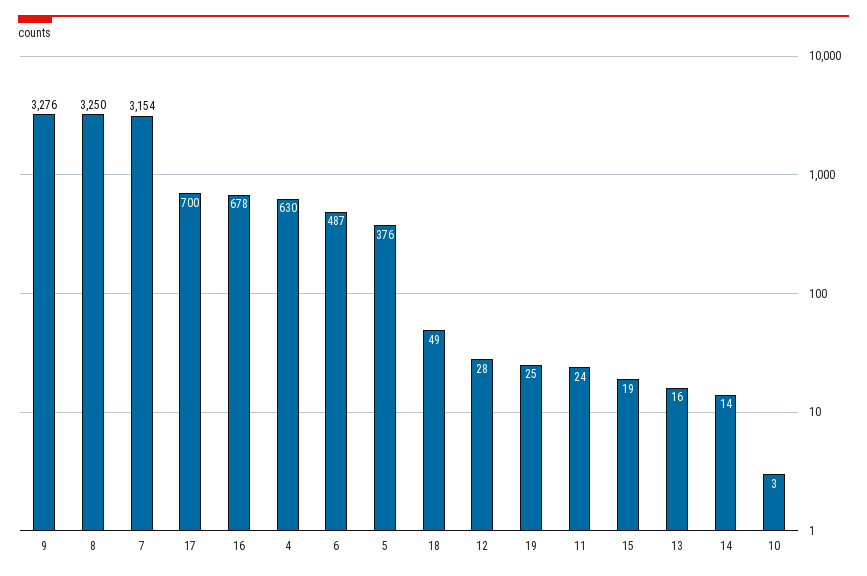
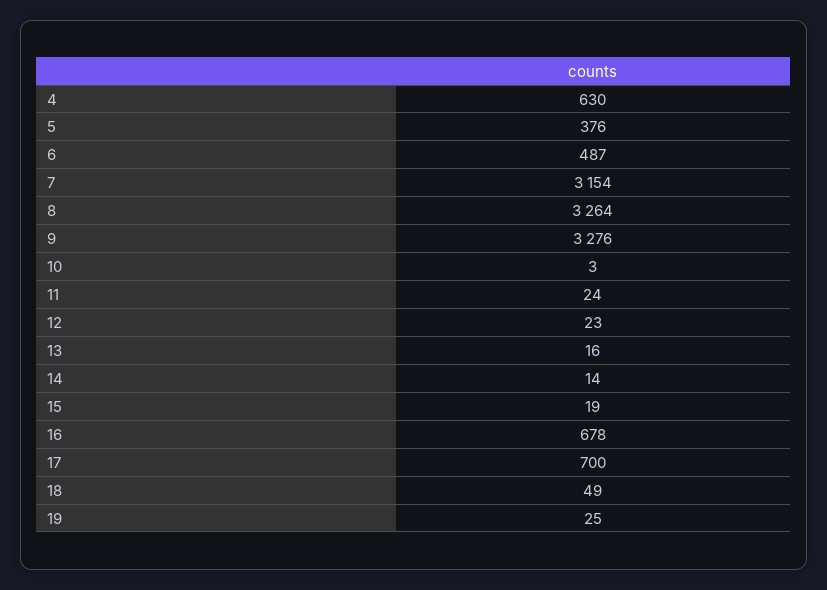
  {
    "9": 3276,
-   "8": 3250,
+   "8": 3264,
    "7": 3154,
    "17": 700,
    "16": 678,
    "4": 630,
    "6": 487,
    "5": 376,
    "18": 49,
-   "12": 28,
+   "12": 23,
    "19": 25,
    "11": 24,
    "15": 19,
    "13": 16,
    "14": 14,
    "10": 3
  }

